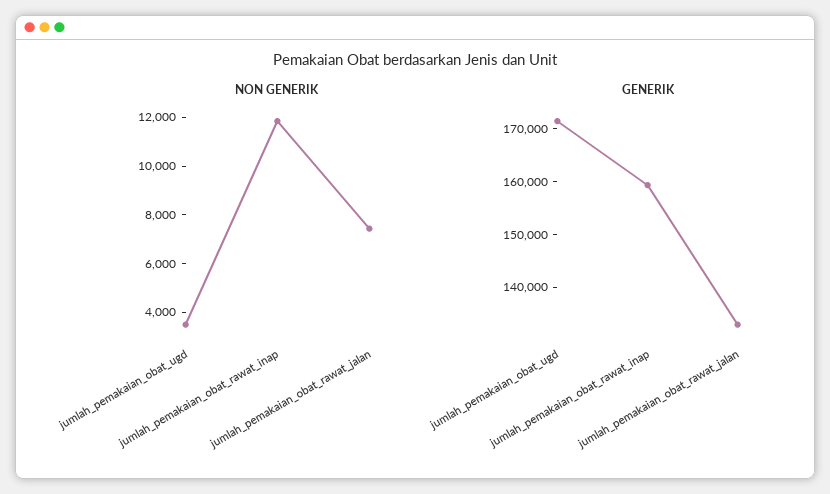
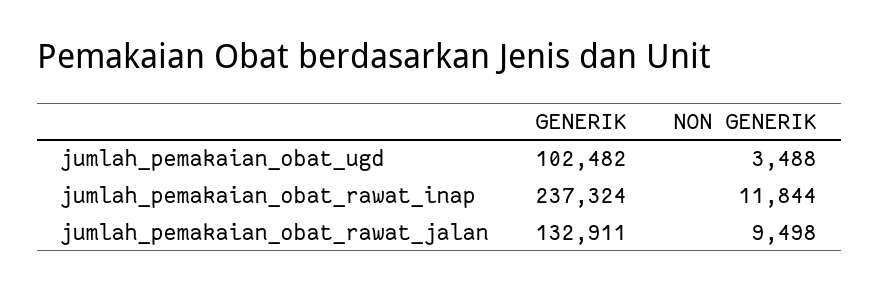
  {
    "NON GENERIK": {
      "jumlah_pemakaian_obat_ugd": 3488,
      "jumlah_pemakaian_obat_rawat_inap": 11844,
-     "jumlah_pemakaian_obat_rawat_jalan": 7500
+     "jumlah_pemakaian_obat_rawat_jalan": 9498
    },
    "GENERIK": {
-     "jumlah_pemakaian_obat_ugd": 172000,
+     "jumlah_pemakaian_obat_ugd": 102482,
-     "jumlah_pemakaian_obat_rawat_inap": 160000,
+     "jumlah_pemakaian_obat_rawat_inap": 237324,
      "jumlah_pemakaian_obat_rawat_jalan": 132911
    }
  }

